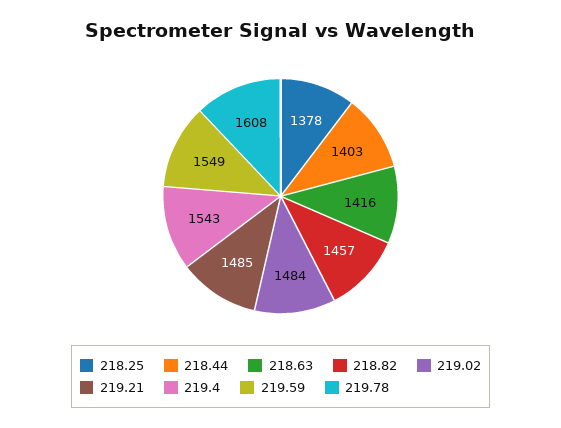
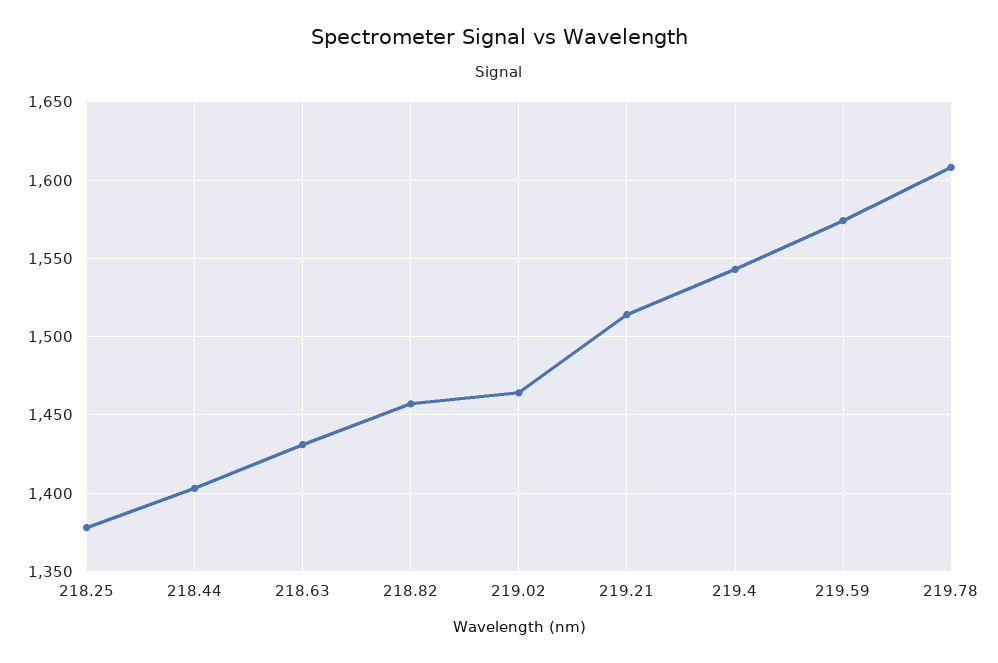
  {
    "218.25": 1378,
    "218.44": 1403,
-   "218.63": 1416,
+   "218.63": 1430,
    "218.82": 1457,
-   "219.02": 1484,
+   "219.02": 1465,
-   "219.21": 1485,
+   "219.21": 1515,
    "219.4": 1543,
-   "219.59": 1549,
+   "219.59": 1575,
    "219.78": 1608
  }

